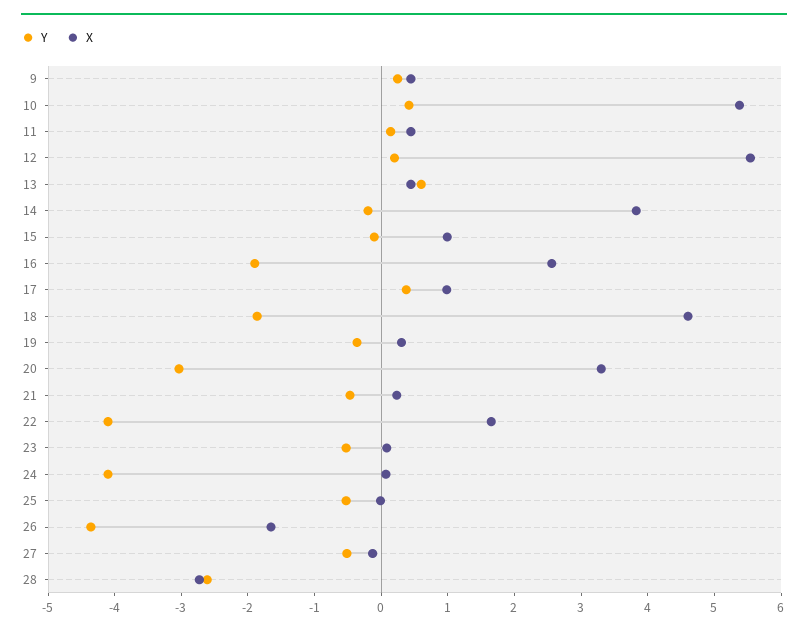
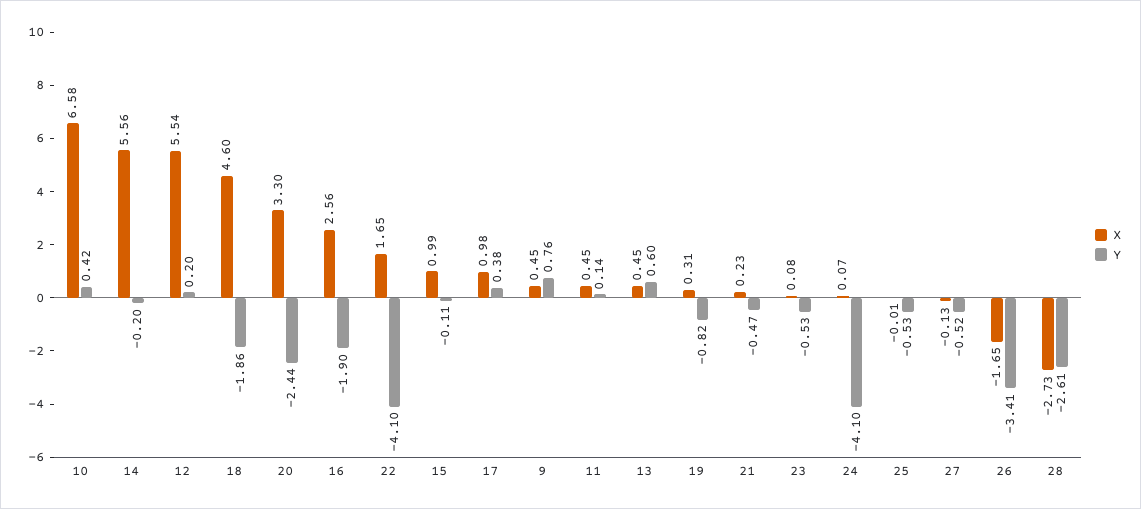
  {
    "Y": {
-     "9": 0.2,
+     "9": 0.76,
      "10": 0.42,
      "11": 0.14,
      "12": 0.2,
      "13": 0.6,
      "14": -0.2,
      "15": -0.11,
      "16": -1.9,
      "17": 0.38,
      "18": -1.86,
-     "19": -0.4,
+     "19": -0.82,
-     "20": -3,
+     "20": -2.44,
      "21": -0.47,
      "22": -4.1,
      "23": -0.53,
      "24": -4.1,
      "25": -0.53,
-     "26": -4.4,
+     "26": -3.41,
      "27": -0.52,
      "28": -2.61
    },
    "X": {
      "9": 0.45,
-     "10": 5.4,
+     "10": 6.58,
      "11": 0.45,
      "12": 5.54,
      "13": 0.45,
-     "14": 3.8,
+     "14": 5.56,
      "15": 0.99,
      "16": 2.56,
      "17": 0.98,
      "18": 4.6,
      "19": 0.31,
      "20": 3.3,
      "21": 0.23,
      "22": 1.65,
      "23": 0.08,
      "24": 0.07,
      "25": -0.01,
      "26": -1.65,
      "27": -0.13,
      "28": -2.73
    }
  }

